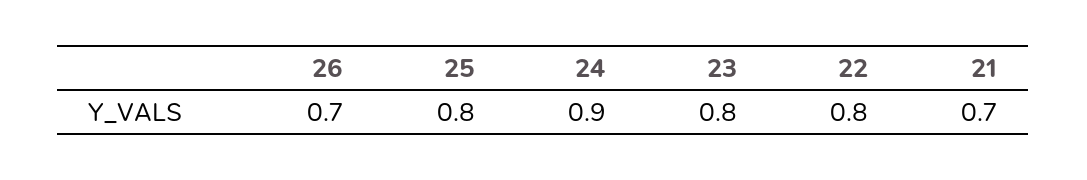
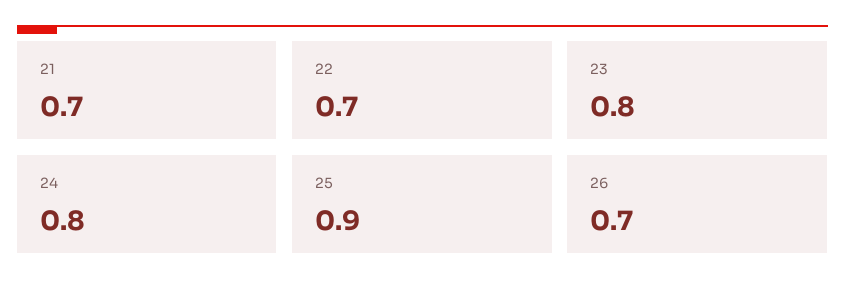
  {
    "26": 0.7,
-   "25": 0.8,
+   "25": 0.9,
-   "24": 0.9,
+   "24": 0.8,
    "23": 0.8,
-   "22": 0.8,
+   "22": 0.7,
    "21": 0.7
  }

